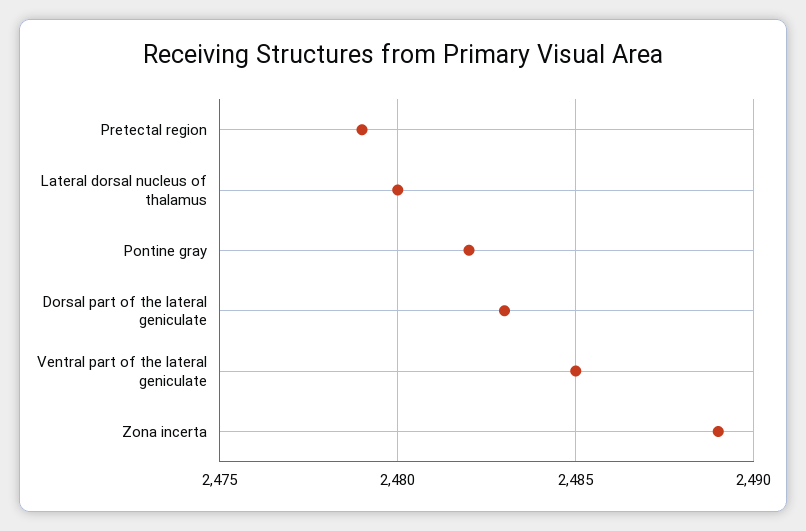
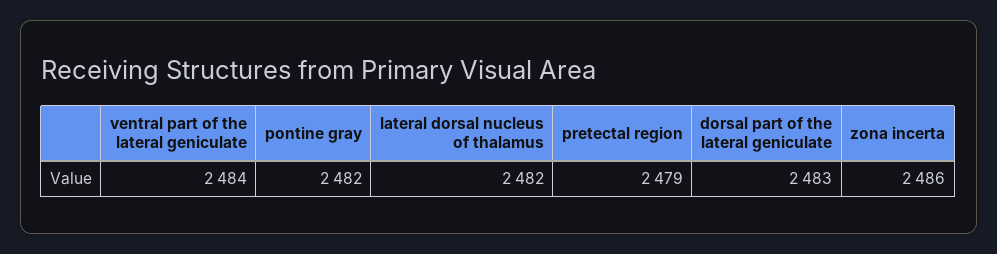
  {
    "Pretectal region": 2479,
-   "Lateral dorsal nucleus of thalamus": 2480,
+   "Lateral dorsal nucleus of thalamus": 2482,
    "Pontine gray": 2482,
    "Dorsal part of the lateral geniculate": 2483,
-   "Ventral part of the lateral geniculate": 2485,
+   "Ventral part of the lateral geniculate": 2484,
-   "Zona incerta": 2489
+   "Zona incerta": 2486
  }

